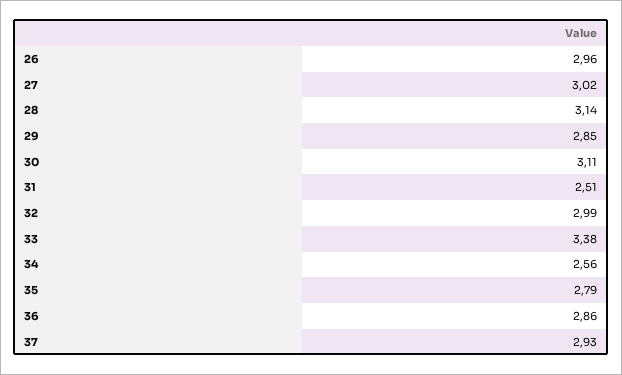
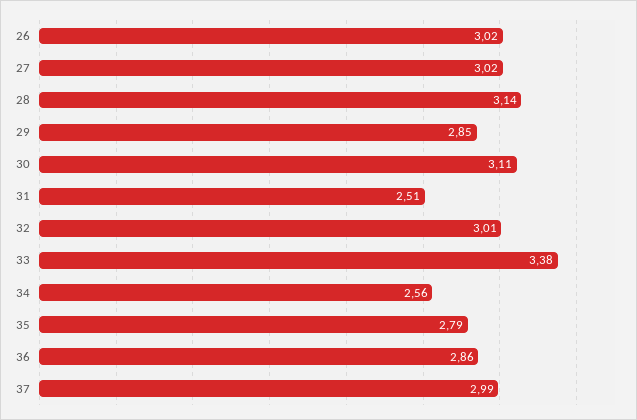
  {
-   "26": 2.96,
+   "26": 3.02,
    "27": 3.02,
    "28": 3.14,
    "29": 2.85,
    "30": 3.11,
    "31": 2.51,
-   "32": 2.99,
+   "32": 3.01,
    "33": 3.38,
    "34": 2.56,
    "35": 2.79,
    "36": 2.86,
-   "37": 2.93
+   "37": 2.99
  }

